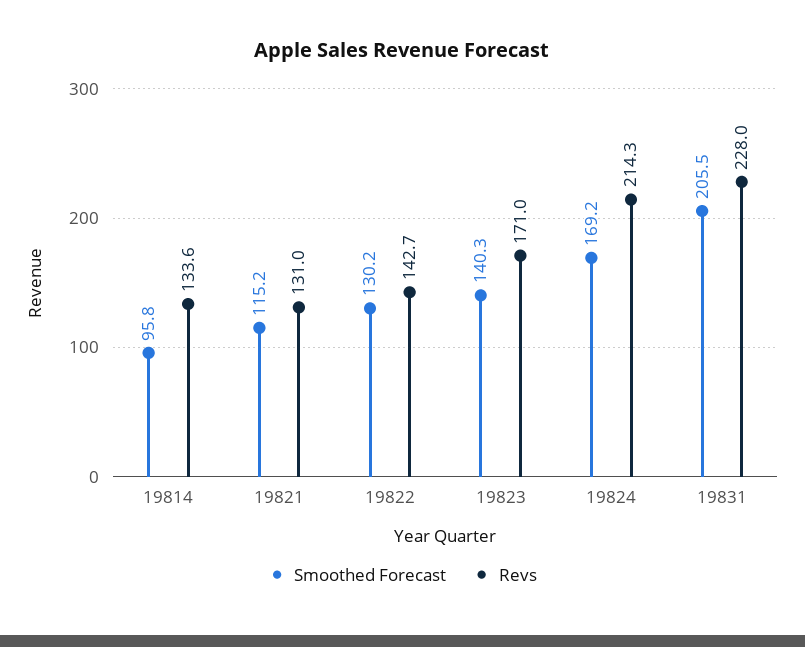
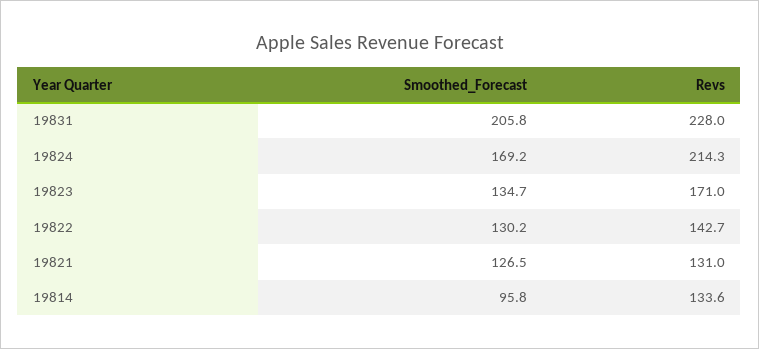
  {
    "Smoothed Forecast": {
      "19814": 95.8,
-     "19821": 115.2,
+     "19821": 126.5,
      "19822": 130.2,
-     "19823": 140.3,
+     "19823": 134.7,
      "19824": 169.2,
-     "19831": 205.5
+     "19831": 205.8
    },
    "Revs": {
      "19814": 133.6,
      "19821": 131,
      "19822": 142.7,
      "19823": 171,
      "19824": 214.3,
      "19831": 228
    }
  }

